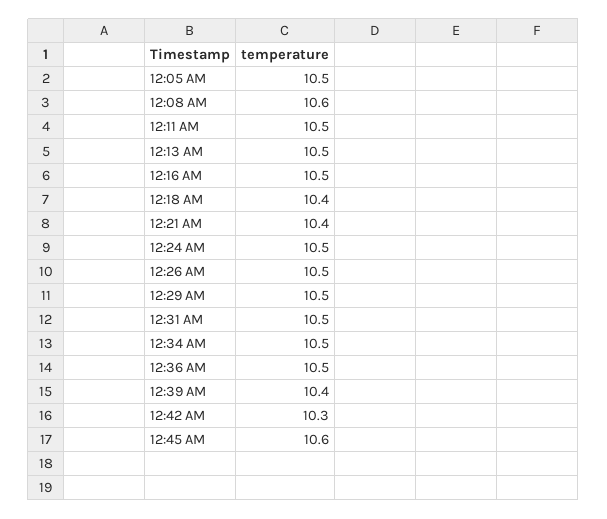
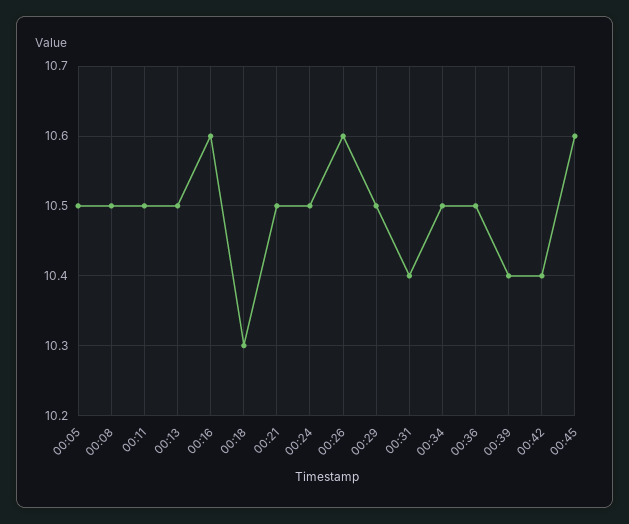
  {
    "12:05 AM": 10.5,
-   "12:08 AM": 10.6,
+   "12:08 AM": 10.5,
    "12:11 AM": 10.5,
    "12:13 AM": 10.5,
-   "12:16 AM": 10.5,
+   "12:16 AM": 10.6,
-   "12:18 AM": 10.4,
+   "12:18 AM": 10.3,
-   "12:21 AM": 10.4,
+   "12:21 AM": 10.5,
    "12:24 AM": 10.5,
-   "12:26 AM": 10.5,
+   "12:26 AM": 10.6,
    "12:29 AM": 10.5,
-   "12:31 AM": 10.5,
+   "12:31 AM": 10.4,
    "12:34 AM": 10.5,
    "12:36 AM": 10.5,
    "12:39 AM": 10.4,
-   "12:42 AM": 10.3,
+   "12:42 AM": 10.4,
    "12:45 AM": 10.6
  }

